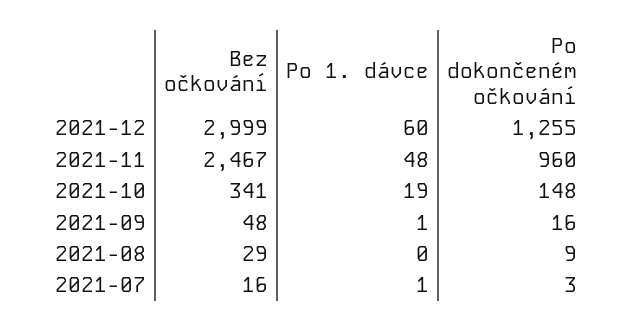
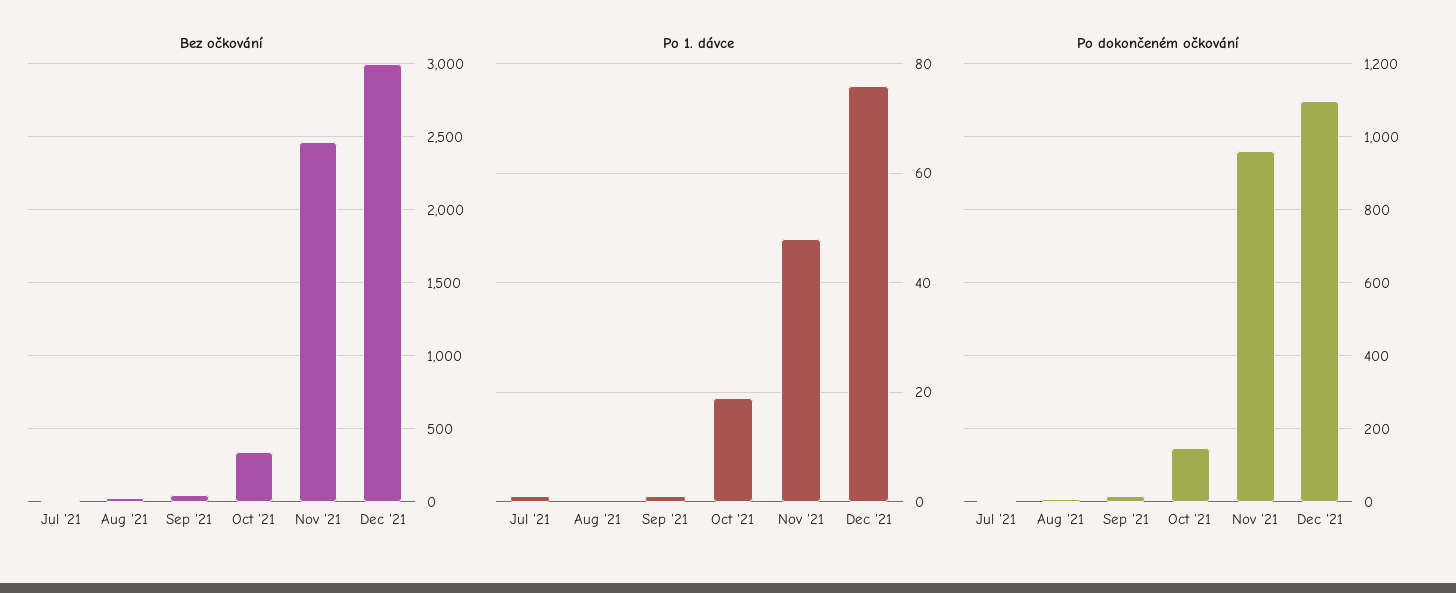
  {
    "Bez očkování": {
      "2021-12": 2999,
      "2021-11": 2467,
      "2021-10": 341,
      "2021-09": 48,
      "2021-08": 29,
      "2021-07": 16
    },
    "Po 1. dávce": {
-     "2021-12": 60,
+     "2021-12": 75,
      "2021-11": 48,
      "2021-10": 19,
      "2021-09": 1,
      "2021-08": 0,
      "2021-07": 1
    },
    "Po dokončeném očkování": {
-     "2021-12": 1255,
+     "2021-12": 1100,
      "2021-11": 960,
      "2021-10": 148,
      "2021-09": 16,
      "2021-08": 9,
      "2021-07": 3
    }
  }

